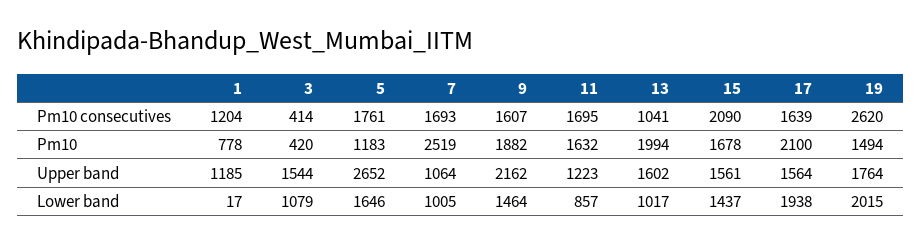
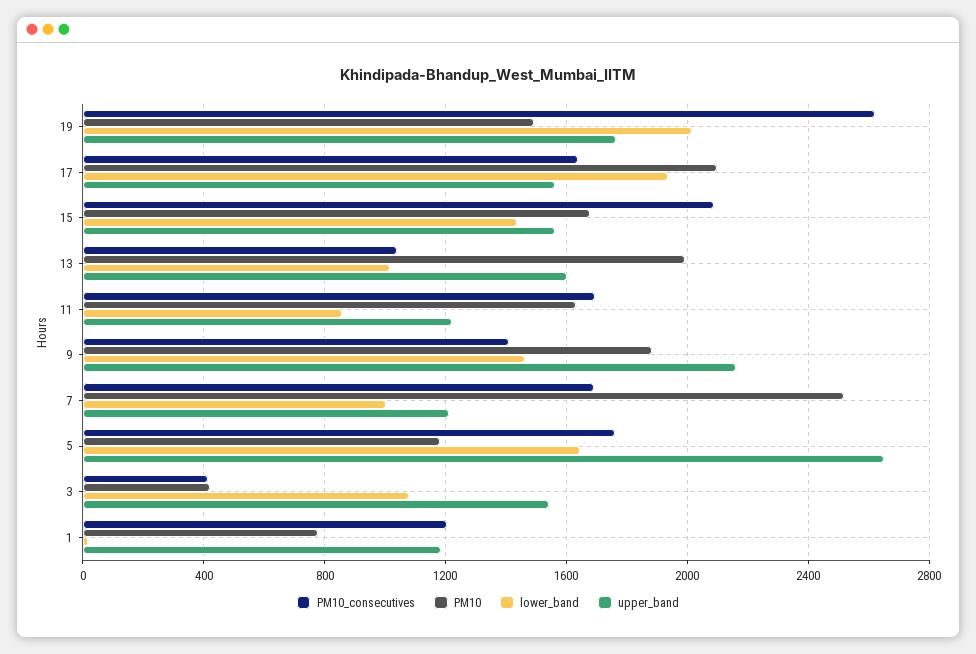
  {
    "Pm10 consecutives": {
      "1": 1204,
      "3": 414,
      "5": 1761,
      "7": 1693,
-     "9": 1607,
+     "9": 1400,
      "11": 1695,
      "13": 1041,
      "15": 2090,
      "17": 1639,
      "19": 2620
    },
    "Pm10": {
      "1": 778,
      "3": 420,
      "5": 1183,
      "7": 2519,
      "9": 1882,
      "11": 1632,
      "13": 1994,
      "15": 1678,
      "17": 2100,
      "19": 1494
    },
    "Upper band": {
      "1": 1185,
      "3": 1544,
      "5": 2652,
-     "7": 1064,
+     "7": 1200,
      "9": 2162,
      "11": 1223,
      "13": 1602,
      "15": 1561,
      "17": 1564,
      "19": 1764
    },
    "Lower band": {
      "1": 17,
      "3": 1079,
      "5": 1646,
      "7": 1005,
      "9": 1464,
      "11": 857,
      "13": 1017,
      "15": 1437,
      "17": 1938,
      "19": 2015
    }
  }

